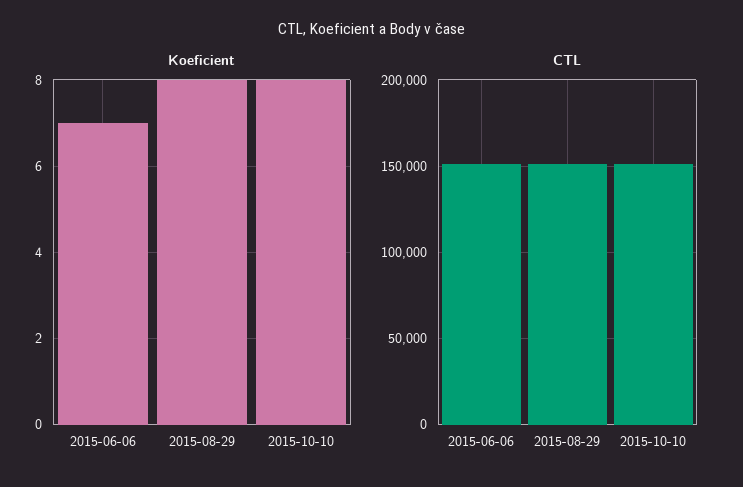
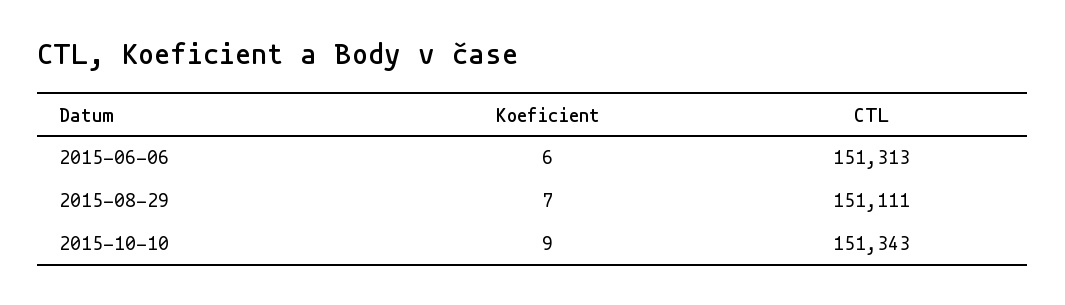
  {
    "Koeficient": {
-     "2015-06-06": 7,
+     "2015-06-06": 6,
-     "2015-08-29": 8,
+     "2015-08-29": 7,
-     "2015-10-10": 8
+     "2015-10-10": 9
    },
    "CTL": {
      "2015-06-06": 151313,
      "2015-08-29": 151111,
      "2015-10-10": 151343
    }
  }

